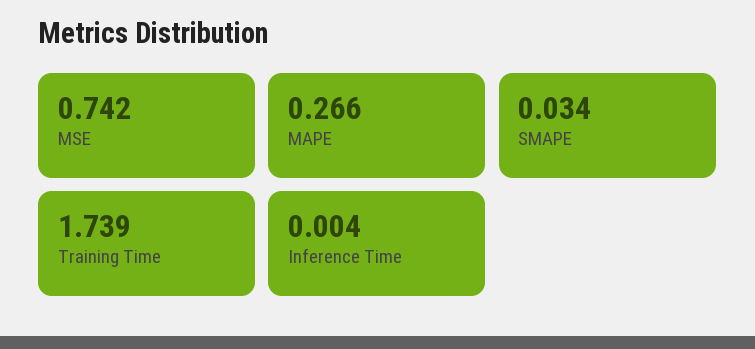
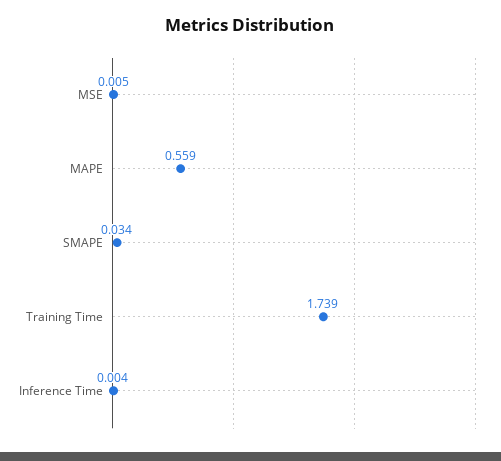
  {
-   "MSE": 0.742,
+   "MSE": 0.005,
-   "MAPE": 0.266,
+   "MAPE": 0.559,
    "SMAPE": 0.034,
    "Training Time": 1.739,
    "Inference Time": 0.004
  }

